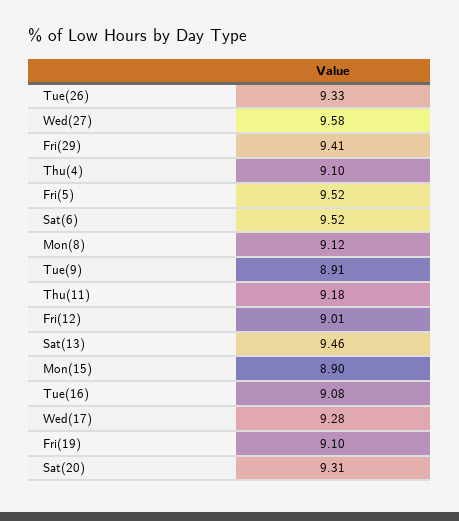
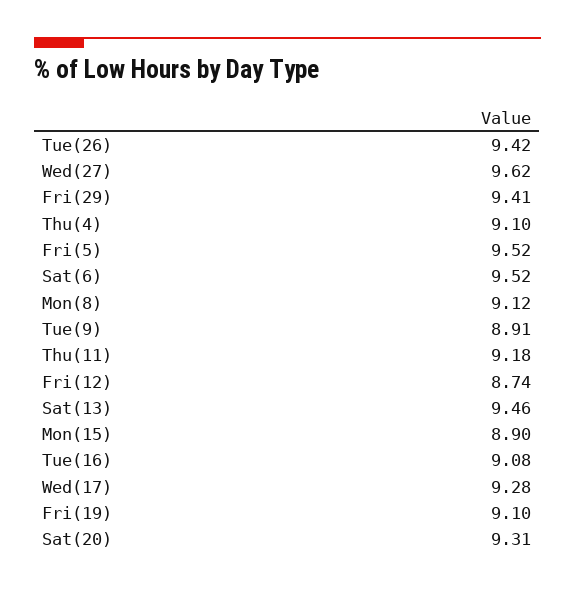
  {
-   "Tue(26)": 9.33,
+   "Tue(26)": 9.42,
-   "Wed(27)": 9.58,
+   "Wed(27)": 9.62,
    "Fri(29)": 9.41,
    "Thu(4)": 9.1,
    "Fri(5)": 9.52,
    "Sat(6)": 9.52,
    "Mon(8)": 9.12,
    "Tue(9)": 8.91,
    "Thu(11)": 9.18,
-   "Fri(12)": 9.01,
+   "Fri(12)": 8.74,
    "Sat(13)": 9.46,
    "Mon(15)": 8.9,
    "Tue(16)": 9.08,
    "Wed(17)": 9.28,
    "Fri(19)": 9.1,
    "Sat(20)": 9.31
  }

